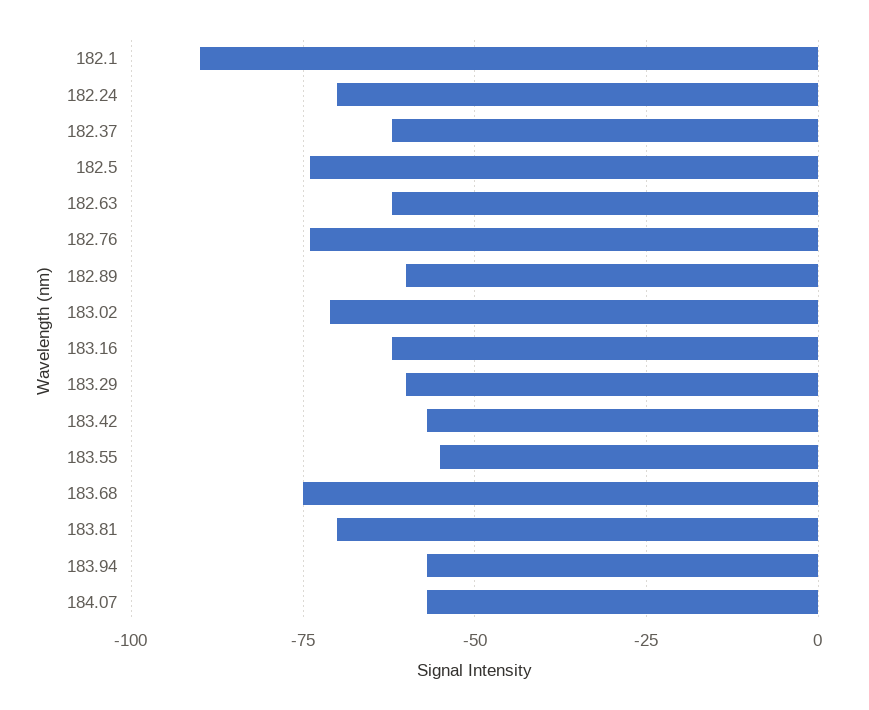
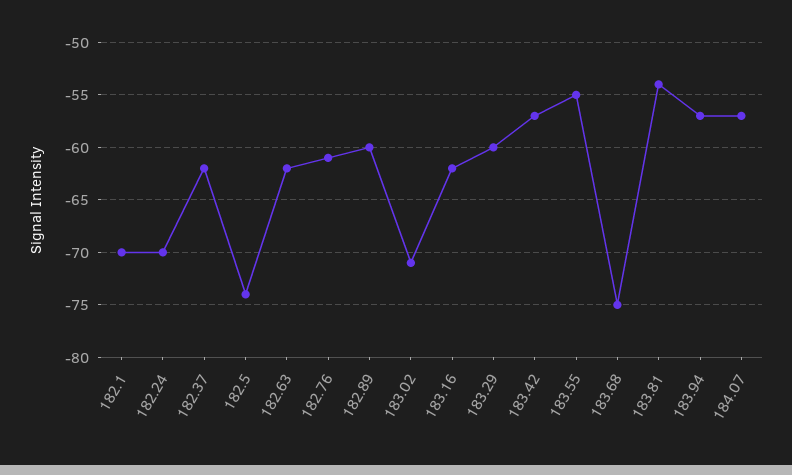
  {
-   "182.1": -90,
+   "182.1": -70,
    "182.24": -70,
    "182.37": -62,
    "182.5": -74,
    "182.63": -62,
-   "182.76": -75,
+   "182.76": -61,
    "182.89": -60,
    "183.02": -71,
    "183.16": -62,
    "183.29": -60,
    "183.42": -57,
    "183.55": -55,
    "183.68": -75,
-   "183.81": -70,
+   "183.81": -54,
    "183.94": -57,
    "184.07": -57
  }

